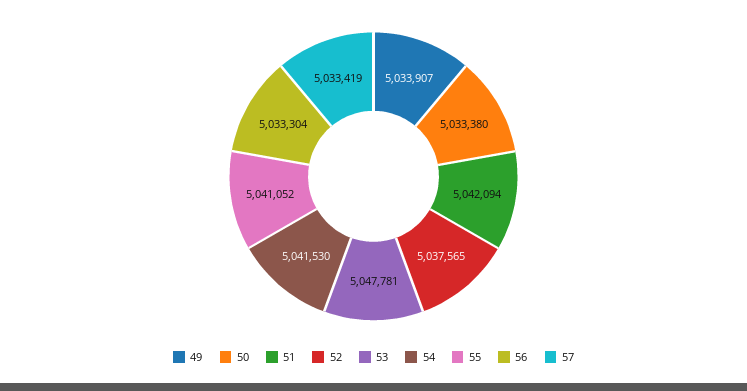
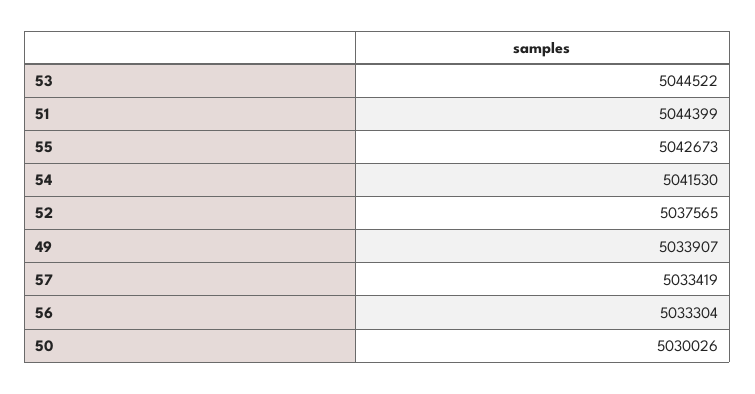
  {
    "49": 5033907,
-   "50": 5033380,
+   "50": 5030026,
-   "51": 5042094,
+   "51": 5044399,
    "52": 5037565,
-   "53": 5047781,
+   "53": 5044522,
    "54": 5041530,
-   "55": 5041052,
+   "55": 5042673,
    "56": 5033304,
    "57": 5033419
  }

